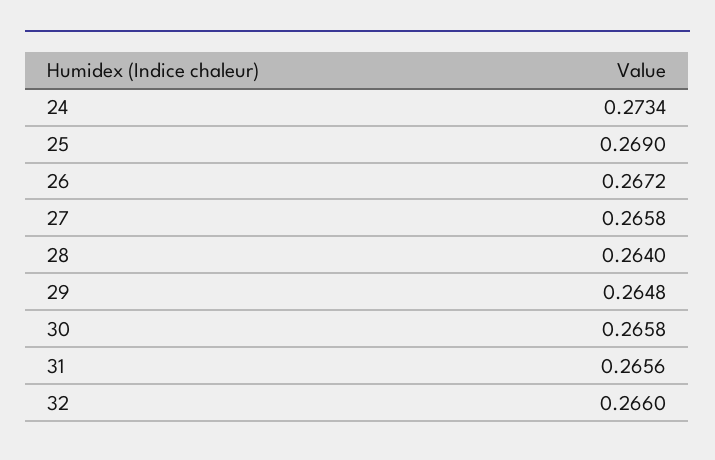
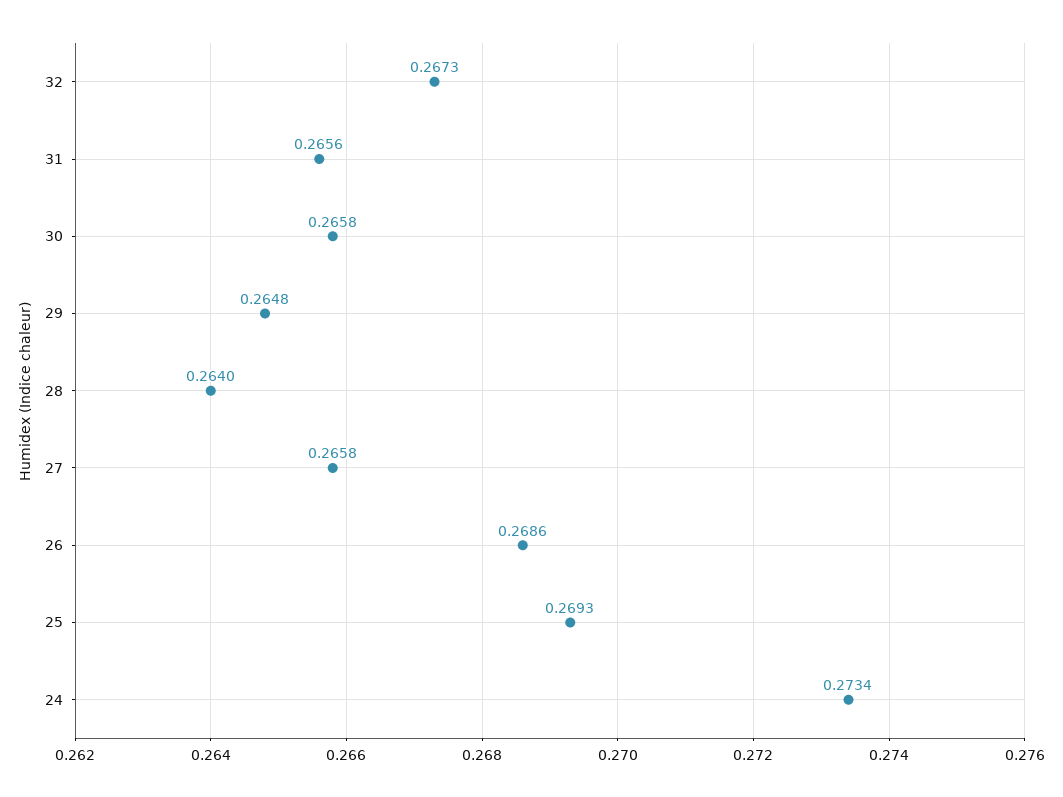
  {
    "24": 0.2734,
-   "25": 0.269,
+   "25": 0.2693,
-   "26": 0.2672,
+   "26": 0.2686,
    "27": 0.2658,
    "28": 0.264,
    "29": 0.2648,
    "30": 0.2658,
    "31": 0.2656,
-   "32": 0.266
+   "32": 0.2673
  }

